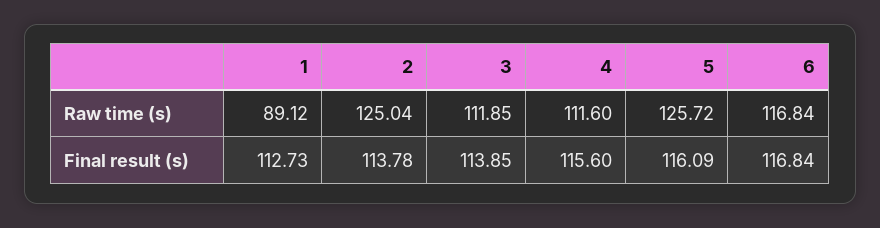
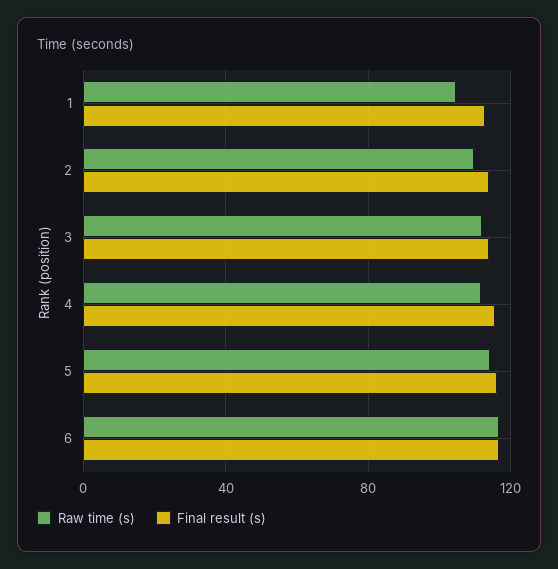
  {
    "Raw time (s)": {
-     "1": 89.12,
+     "1": 105,
-     "2": 125.04,
+     "2": 110,
      "3": 111.85,
      "4": 111.6,
-     "5": 125.72,
+     "5": 115,
      "6": 116.84
    },
    "Final result (s)": {
      "1": 112.73,
      "2": 113.78,
      "3": 113.85,
      "4": 115.6,
      "5": 116.09,
      "6": 116.84
    }
  }

